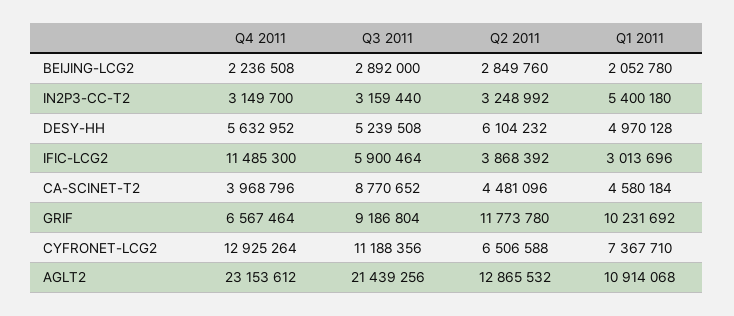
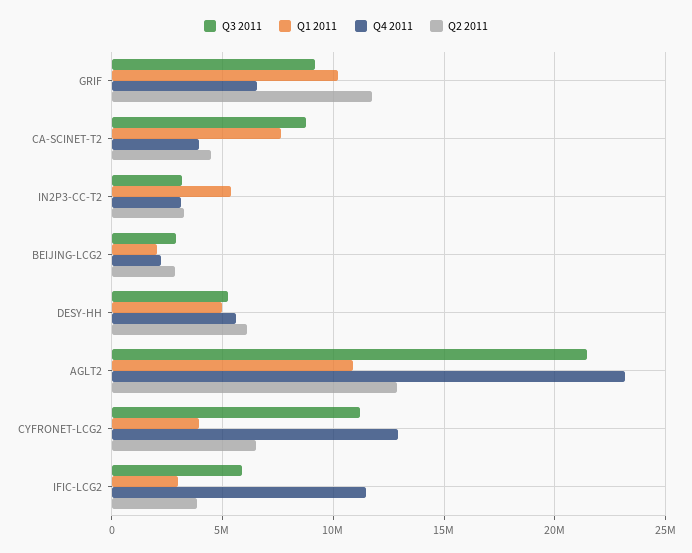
  {
    "Q4 2011": {
      "BEIJING-LCG2": 2236508,
      "IN2P3-CC-T2": 3149700,
      "DESY-HH": 5632952,
      "IFIC-LCG2": 11485300,
      "CA-SCINET-T2": 3968796,
      "GRIF": 6567464,
      "CYFRONET-LCG2": 12925264,
      "AGLT2": 23153612
    },
    "Q3 2011": {
      "BEIJING-LCG2": 2892000,
      "IN2P3-CC-T2": 3159440,
      "DESY-HH": 5239508,
      "IFIC-LCG2": 5900464,
      "CA-SCINET-T2": 8770652,
      "GRIF": 9186804,
      "CYFRONET-LCG2": 11188356,
      "AGLT2": 21439256
    },
    "Q2 2011": {
      "BEIJING-LCG2": 2849760,
      "IN2P3-CC-T2": 3248992,
      "DESY-HH": 6104232,
      "IFIC-LCG2": 3868392,
      "CA-SCINET-T2": 4481096,
      "GRIF": 11773780,
      "CYFRONET-LCG2": 6506588,
      "AGLT2": 12865532
    },
    "Q1 2011": {
      "BEIJING-LCG2": 2052780,
      "IN2P3-CC-T2": 5400180,
      "DESY-HH": 4970128,
      "IFIC-LCG2": 3013696,
-     "CA-SCINET-T2": 4580184,
+     "CA-SCINET-T2": 7500000,
      "GRIF": 10231692,
-     "CYFRONET-LCG2": 7367710,
+     "CYFRONET-LCG2": 4000000,
      "AGLT2": 10914068
    }
  }

